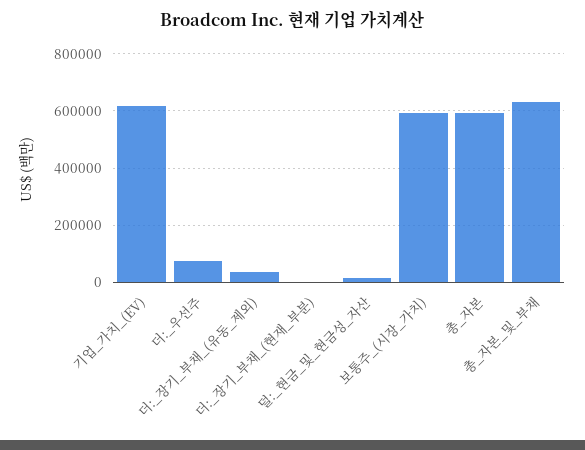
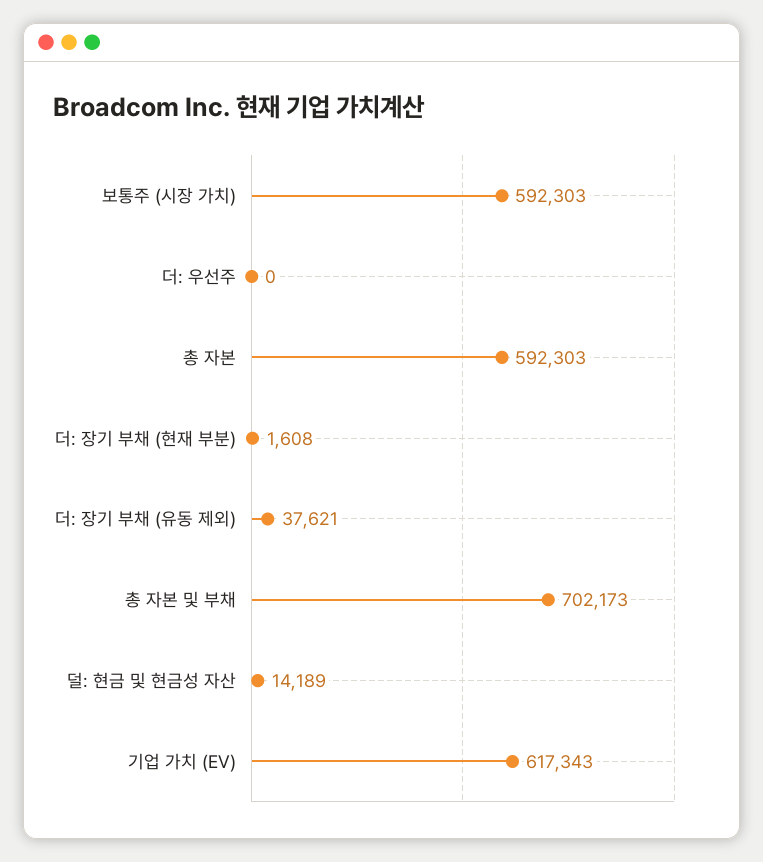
  {
    "기업_가치_(EV)": 617343,
-   "더:_우선주": 75000,
+   "더:_우선주": 0,
    "더:_장기_부채_(유동_제외)": 37621,
    "더:_장기_부채_(현재_부분)": 1608,
    "덜:_현금_및_현금성_자산": 14189,
    "보통주_(시장_가치)": 592303,
    "총_자본": 592303,
-   "총_자본_및_부채": 625000
+   "총_자본_및_부채": 702173
  }

